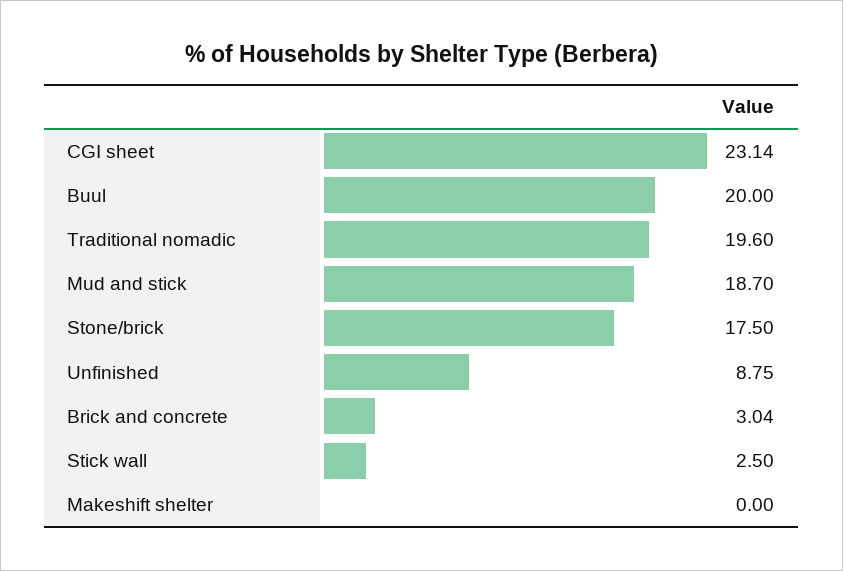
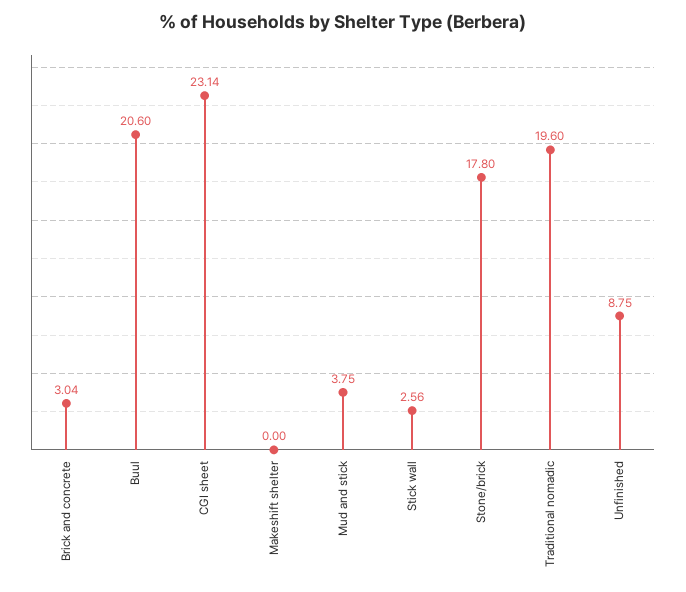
  {
    "CGI sheet": 23.14,
-   "Buul": 20,
+   "Buul": 20.6,
    "Traditional nomadic": 19.6,
-   "Mud and stick": 18.7,
+   "Mud and stick": 3.75,
-   "Stone/brick": 17.5,
+   "Stone/brick": 17.8,
    "Unfinished": 8.75,
    "Brick and concrete": 3.04,
-   "Stick wall": 2.5,
+   "Stick wall": 2.56,
    "Makeshift shelter": 0
  }

